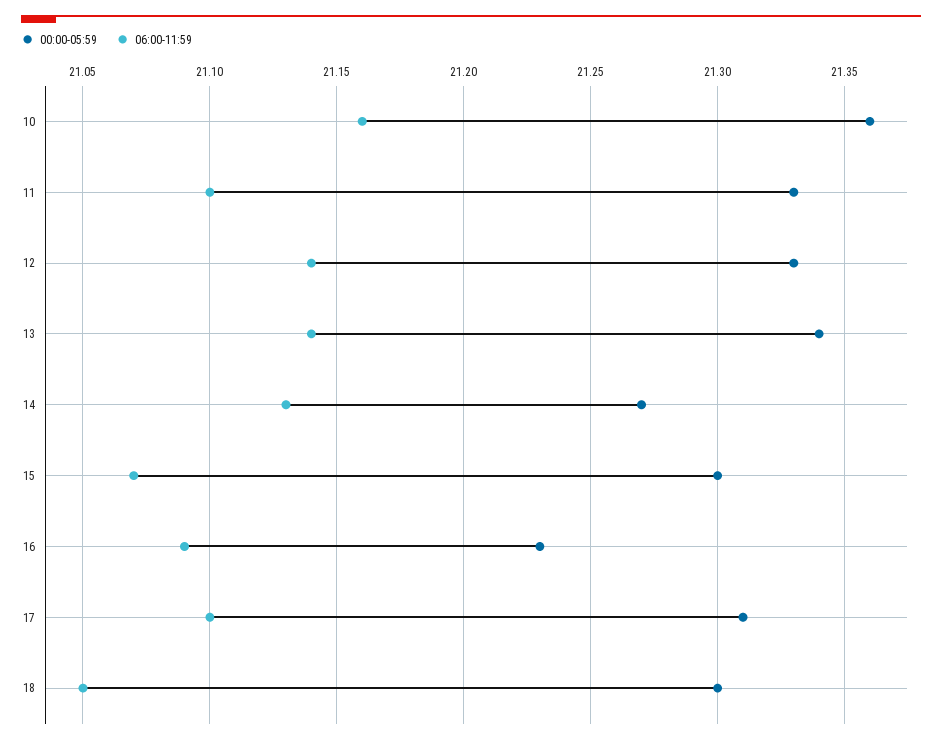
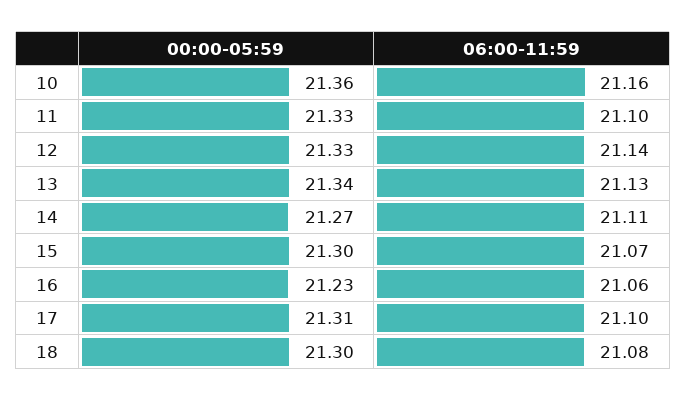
  {
    "00:00-05:59": {
      "10": 21.36,
      "11": 21.33,
      "12": 21.33,
      "13": 21.34,
      "14": 21.27,
      "15": 21.3,
      "16": 21.23,
      "17": 21.31,
      "18": 21.3
    },
    "06:00-11:59": {
      "10": 21.16,
      "11": 21.1,
      "12": 21.14,
-     "13": 21.14,
+     "13": 21.13,
-     "14": 21.13,
+     "14": 21.11,
      "15": 21.07,
-     "16": 21.09,
+     "16": 21.06,
      "17": 21.1,
-     "18": 21.05
+     "18": 21.08
    }
  }

